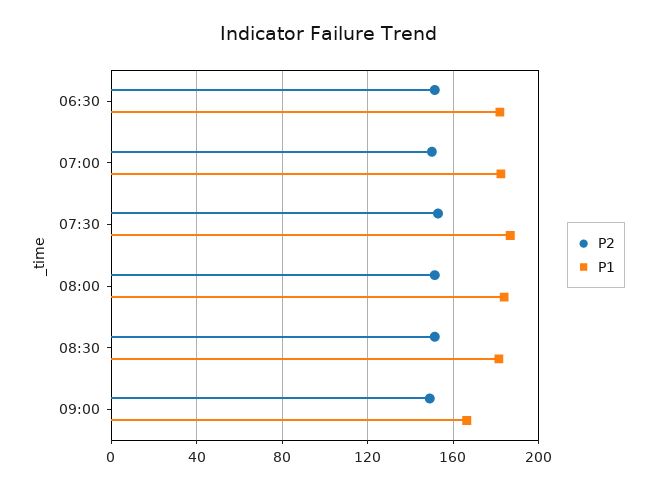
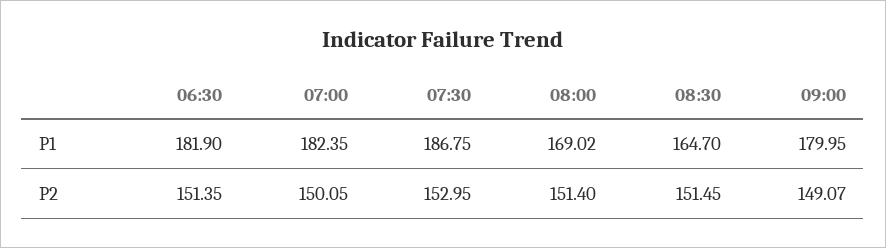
  {
    "P2": {
      "06:30": 151.35,
      "07:00": 150.05,
      "07:30": 152.95,
      "08:00": 151.4,
      "08:30": 151.45,
      "09:00": 149.07
    },
    "P1": {
      "06:30": 181.9,
      "07:00": 182.35,
      "07:30": 186.75,
-     "08:00": 185,
+     "08:00": 169.02,
-     "08:30": 180,
+     "08:30": 164.7,
-     "09:00": 165
+     "09:00": 179.95
    }
  }

